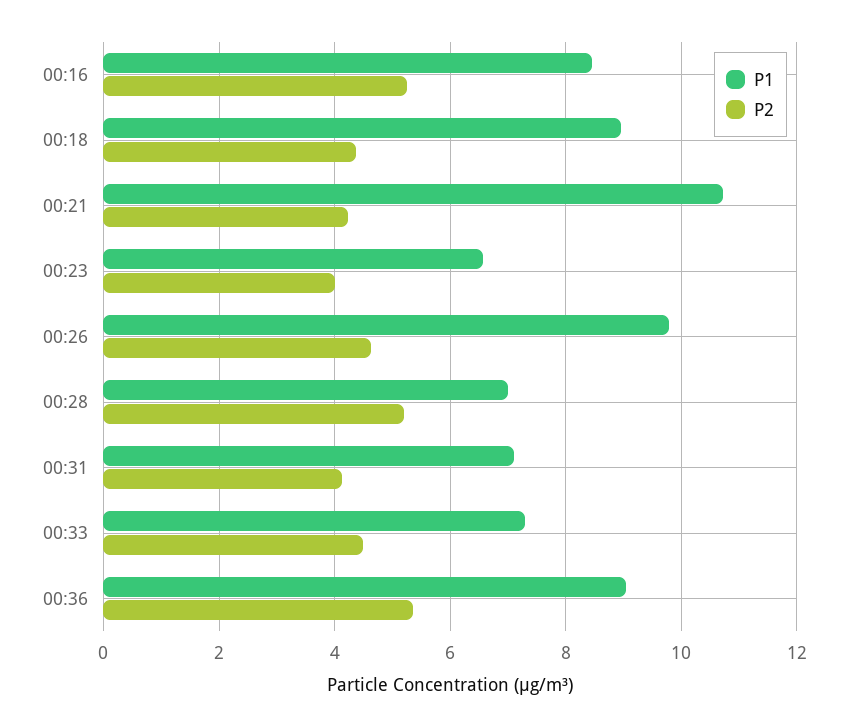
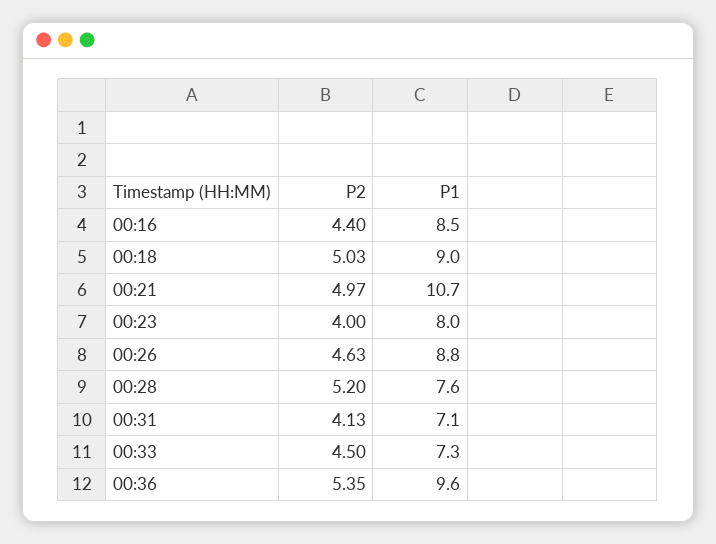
  {
    "P1": {
      "00:16": 8.5,
      "00:18": 9,
      "00:21": 10.7,
-     "00:23": 6.6,
+     "00:23": 8,
-     "00:26": 9.8,
+     "00:26": 8.8,
-     "00:28": 7,
+     "00:28": 7.6,
      "00:31": 7.1,
      "00:33": 7.3,
-     "00:36": 9
+     "00:36": 9.6
    },
    "P2": {
-     "00:16": 5.2,
+     "00:16": 4.4,
-     "00:18": 4.4,
+     "00:18": 5.03,
-     "00:21": 4.2,
+     "00:21": 4.97,
      "00:23": 4,
      "00:26": 4.63,
      "00:28": 5.2,
      "00:31": 4.13,
      "00:33": 4.5,
      "00:36": 5.35
    }
  }

